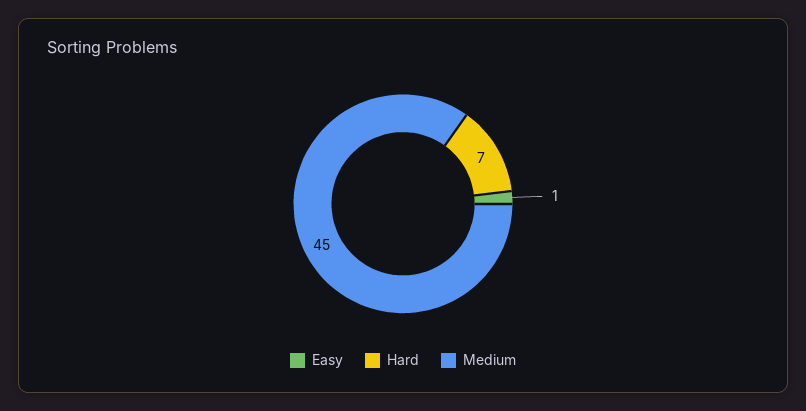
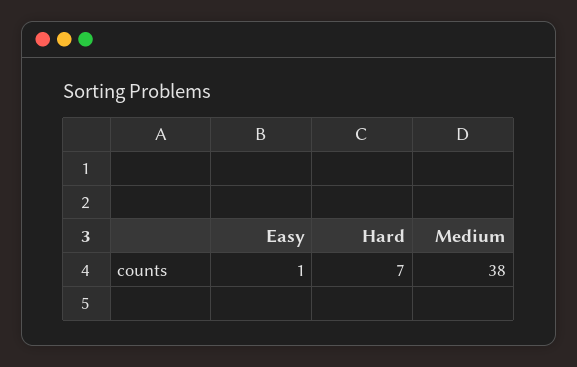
  {
    "Easy": 1,
    "Hard": 7,
-   "Medium": 45
+   "Medium": 38
  }

